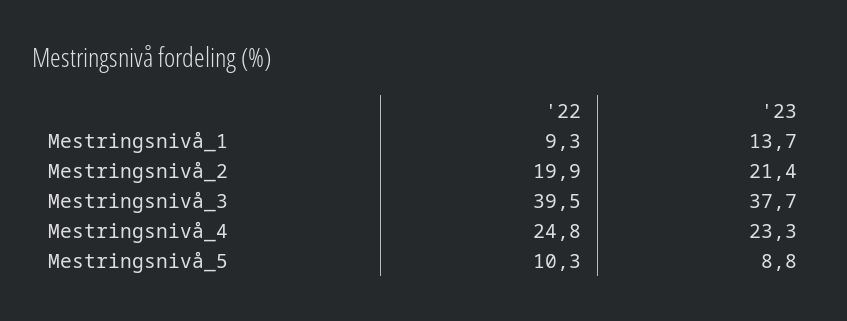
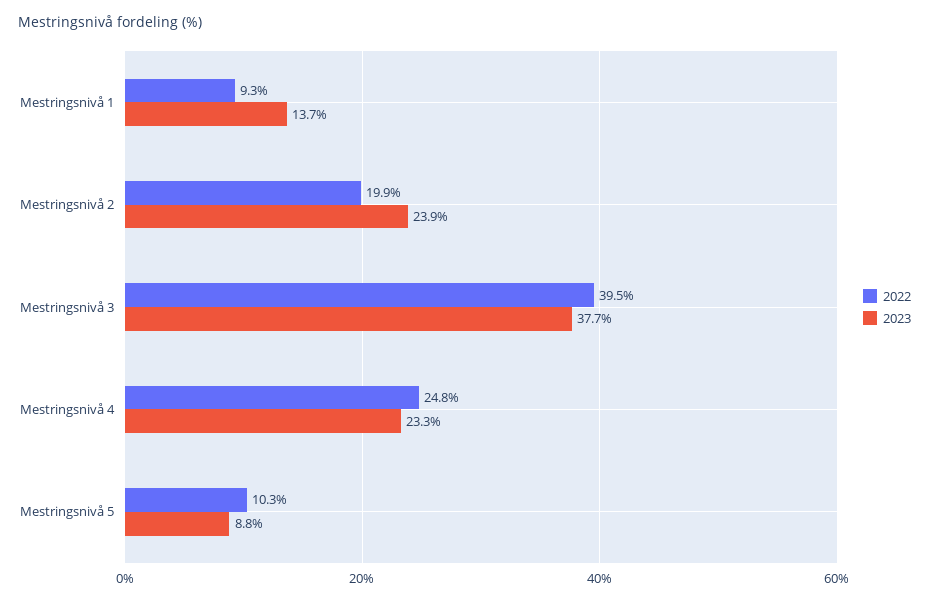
  {
    "'22": {
      "Mestringsnivå_1": 9.3,
      "Mestringsnivå_2": 19.9,
      "Mestringsnivå_3": 39.5,
      "Mestringsnivå_4": 24.8,
      "Mestringsnivå_5": 10.3
    },
    "'23": {
      "Mestringsnivå_1": 13.7,
-     "Mestringsnivå_2": 21.4,
+     "Mestringsnivå_2": 23.9,
      "Mestringsnivå_3": 37.7,
      "Mestringsnivå_4": 23.3,
      "Mestringsnivå_5": 8.8
    }
  }

